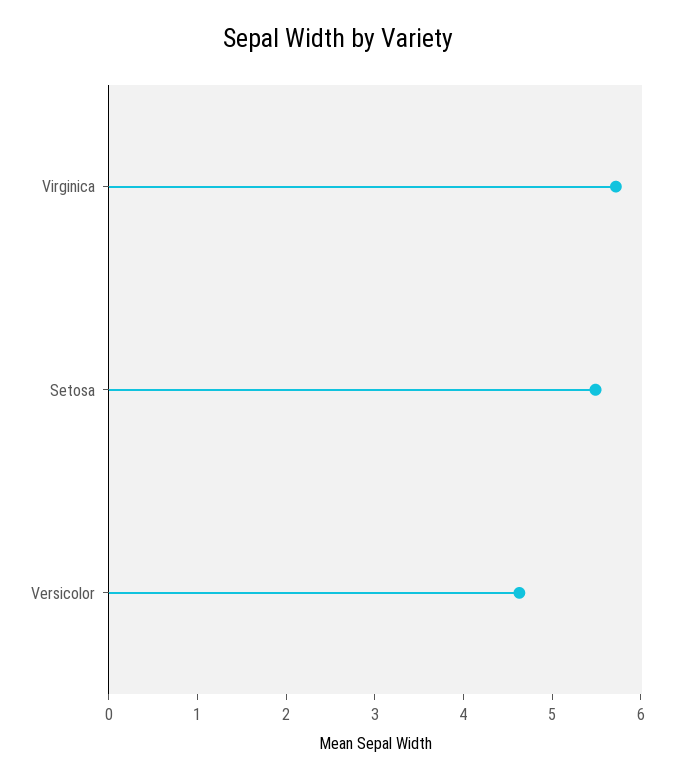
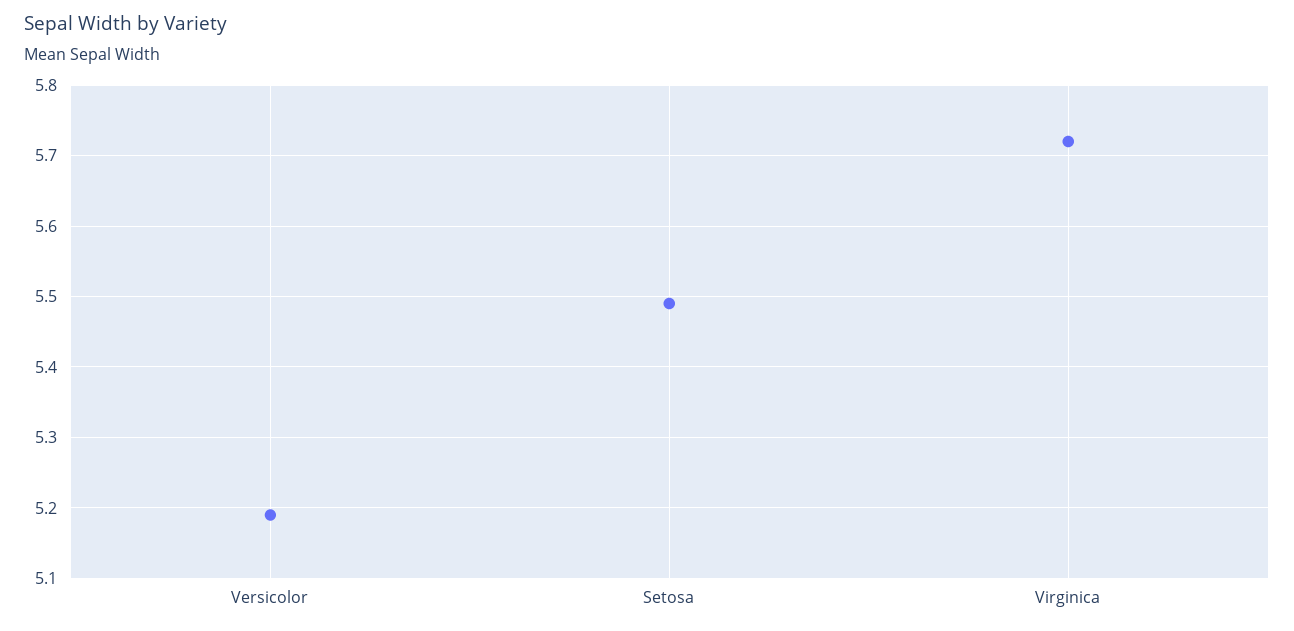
  {
    "Virginica": 5.72,
    "Setosa": 5.49,
-   "Versicolor": 4.6
+   "Versicolor": 5.19
  }

